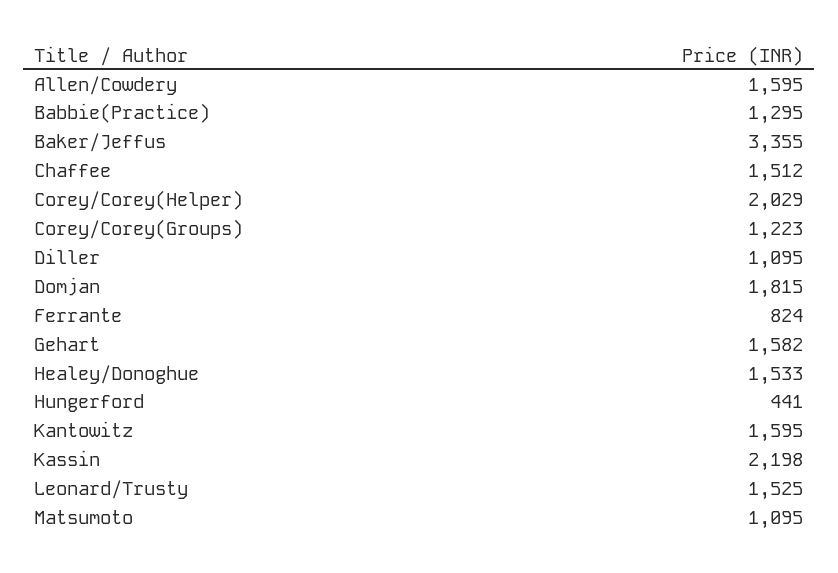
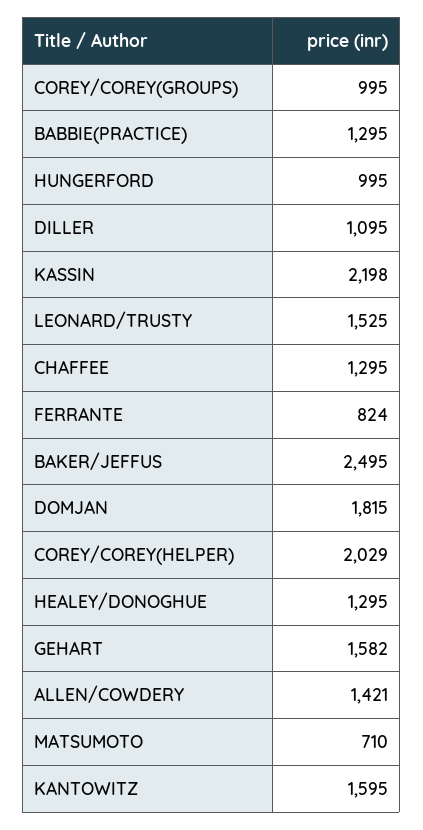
  {
-   "Allen/Cowdery": 1595,
+   "Allen/Cowdery": 1421,
    "Babbie(Practice)": 1295,
-   "Baker/Jeffus": 3355,
+   "Baker/Jeffus": 2495,
-   "Chaffee": 1512,
+   "Chaffee": 1295,
    "Corey/Corey(Helper)": 2029,
-   "Corey/Corey(Groups)": 1223,
+   "Corey/Corey(Groups)": 995,
    "Diller": 1095,
    "Domjan": 1815,
    "Ferrante": 824,
    "Gehart": 1582,
-   "Healey/Donoghue": 1533,
+   "Healey/Donoghue": 1295,
-   "Hungerford": 441,
+   "Hungerford": 995,
    "Kantowitz": 1595,
    "Kassin": 2198,
    "Leonard/Trusty": 1525,
-   "Matsumoto": 1095
+   "Matsumoto": 710
  }

